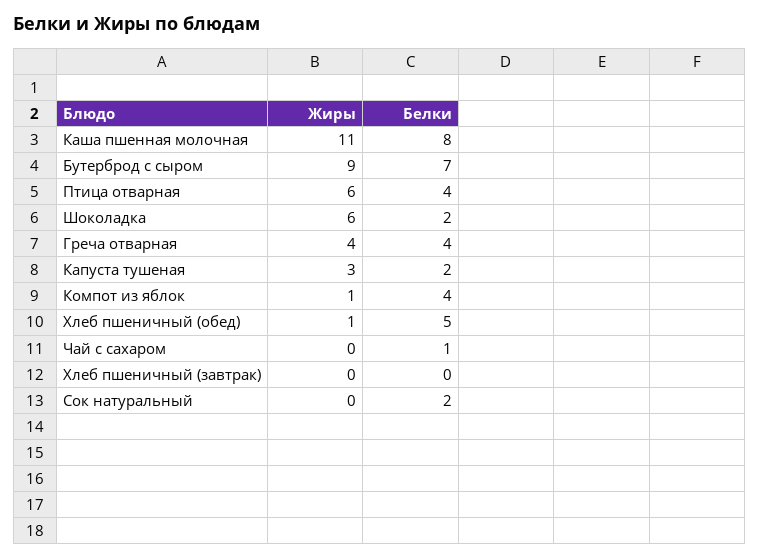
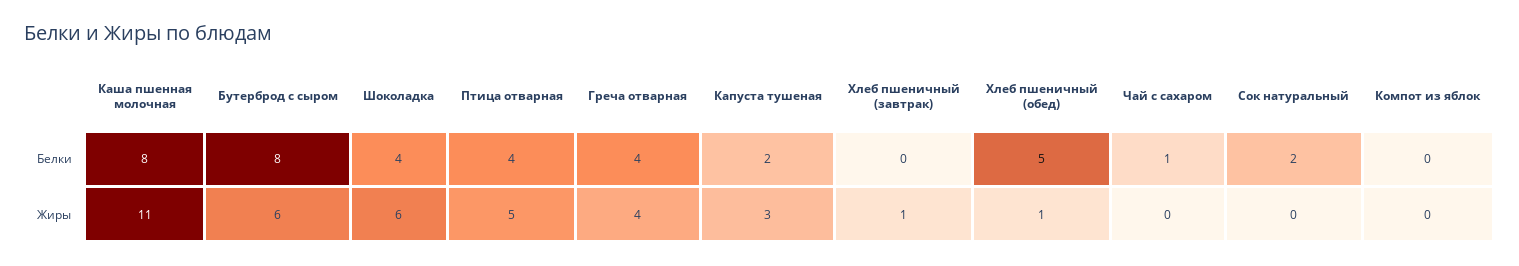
  {
    "Жиры": {
      "Каша пшенная молочная": 11,
-     "Бутерброд с сыром": 9,
+     "Бутерброд с сыром": 6,
-     "Птица отварная": 6,
+     "Птица отварная": 5,
      "Шоколадка": 6,
      "Греча отварная": 4,
      "Капуста тушеная": 3,
-     "Компот из яблок": 1,
+     "Компот из яблок": 0,
      "Хлеб пшеничный (обед)": 1,
      "Чай с сахаром": 0,
-     "Хлеб пшеничный (завтрак)": 0,
+     "Хлеб пшеничный (завтрак)": 1,
      "Сок натуральный": 0
    },
    "Белки": {
      "Каша пшенная молочная": 8,
-     "Бутерброд с сыром": 7,
+     "Бутерброд с сыром": 8,
      "Птица отварная": 4,
-     "Шоколадка": 2,
+     "Шоколадка": 4,
      "Греча отварная": 4,
      "Капуста тушеная": 2,
-     "Компот из яблок": 4,
+     "Компот из яблок": 0,
      "Хлеб пшеничный (обед)": 5,
      "Чай с сахаром": 1,
      "Хлеб пшеничный (завтрак)": 0,
      "Сок натуральный": 2
    }
  }

